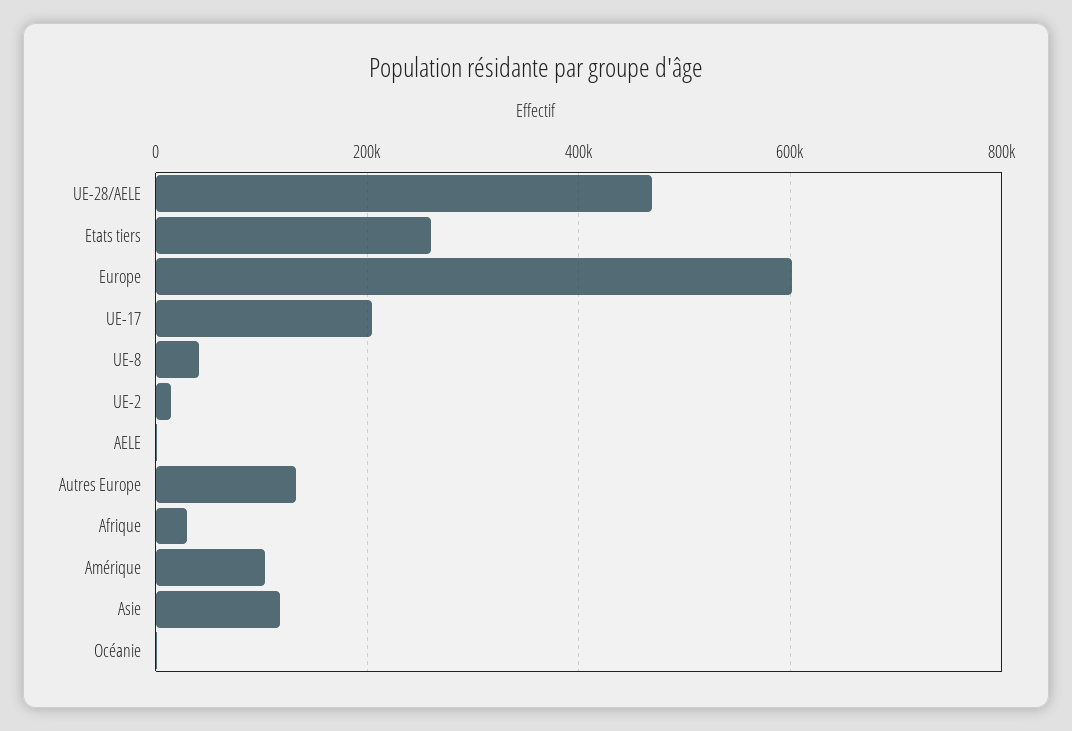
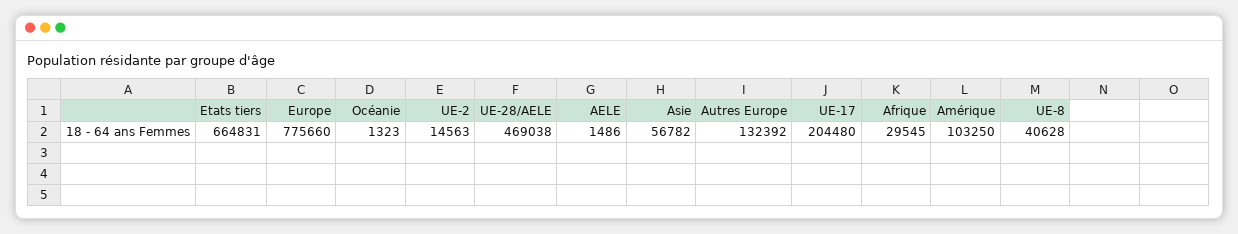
  {
    "UE-28/AELE": 469038,
-   "Etats tiers": 260000,
+   "Etats tiers": 664831,
-   "Europe": 600000,
+   "Europe": 775660,
    "UE-17": 204480,
    "UE-8": 40628,
    "UE-2": 14563,
    "AELE": 1486,
    "Autres Europe": 132392,
    "Afrique": 29545,
    "Amérique": 103250,
-   "Asie": 120000,
+   "Asie": 56782,
    "Océanie": 1323
  }

